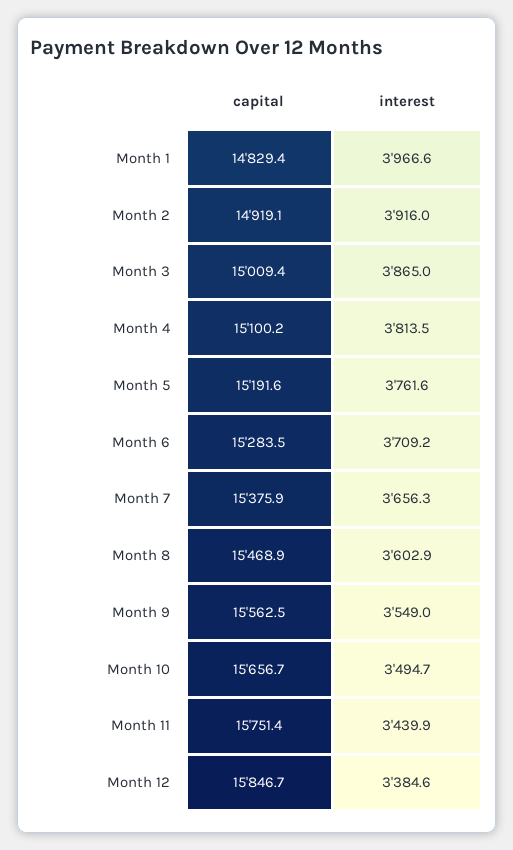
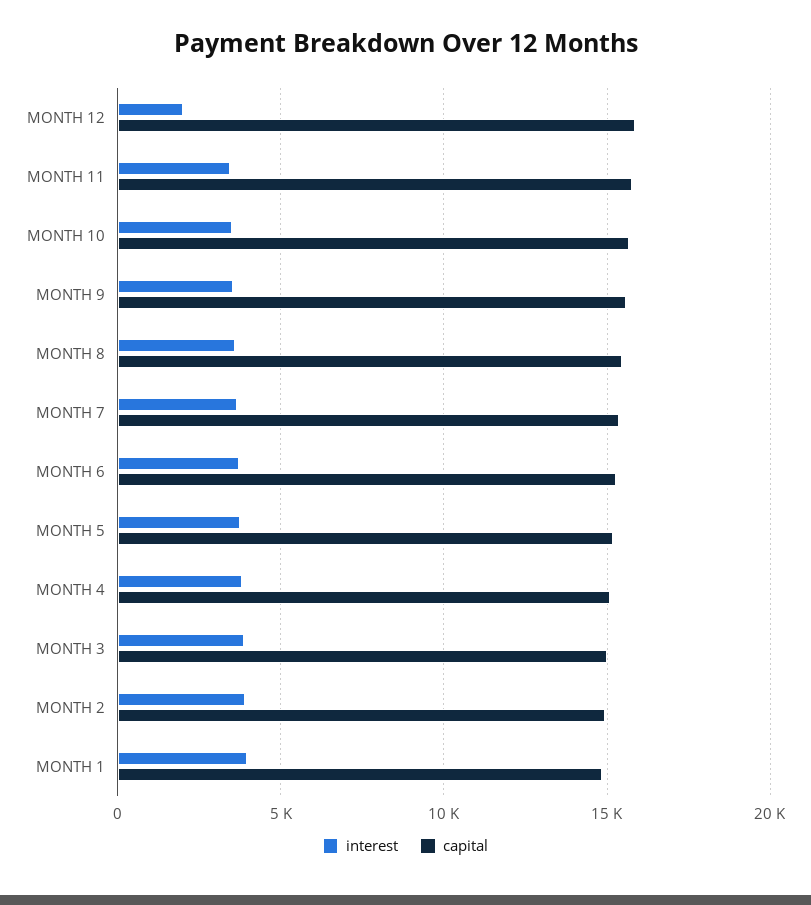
  {
    "capital": {
      "Month 1": 14829.4,
      "Month 2": 14919.1,
      "Month 3": 15009.4,
      "Month 4": 15100.2,
      "Month 5": 15191.6,
      "Month 6": 15283.5,
      "Month 7": 15375.9,
      "Month 8": 15468.9,
      "Month 9": 15562.5,
      "Month 10": 15656.7,
      "Month 11": 15751.4,
      "Month 12": 15846.7
    },
    "interest": {
      "Month 1": 3966.6,
      "Month 2": 3916,
      "Month 3": 3865,
      "Month 4": 3813.5,
      "Month 5": 3761.6,
      "Month 6": 3709.2,
      "Month 7": 3656.3,
      "Month 8": 3602.9,
      "Month 9": 3549,
      "Month 10": 3494.7,
      "Month 11": 3439.9,
-     "Month 12": 3384.6
+     "Month 12": 2000
    }
  }

